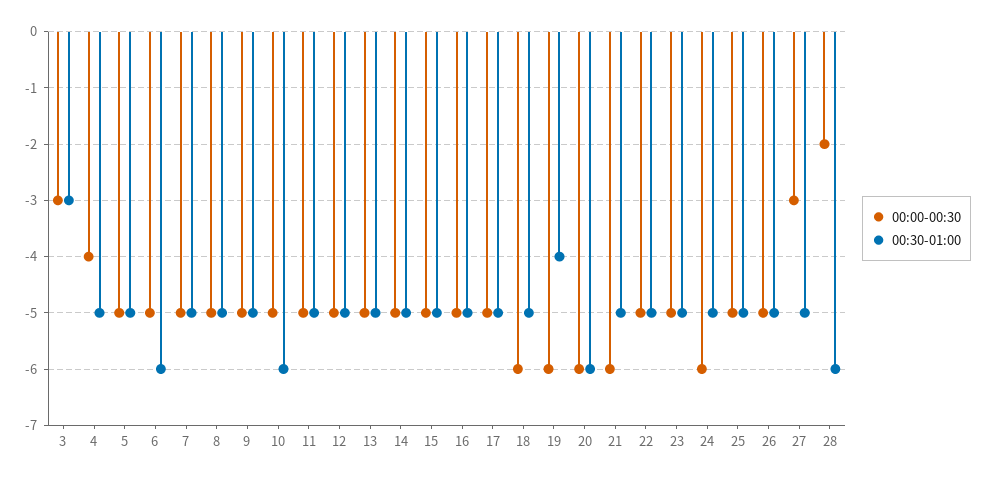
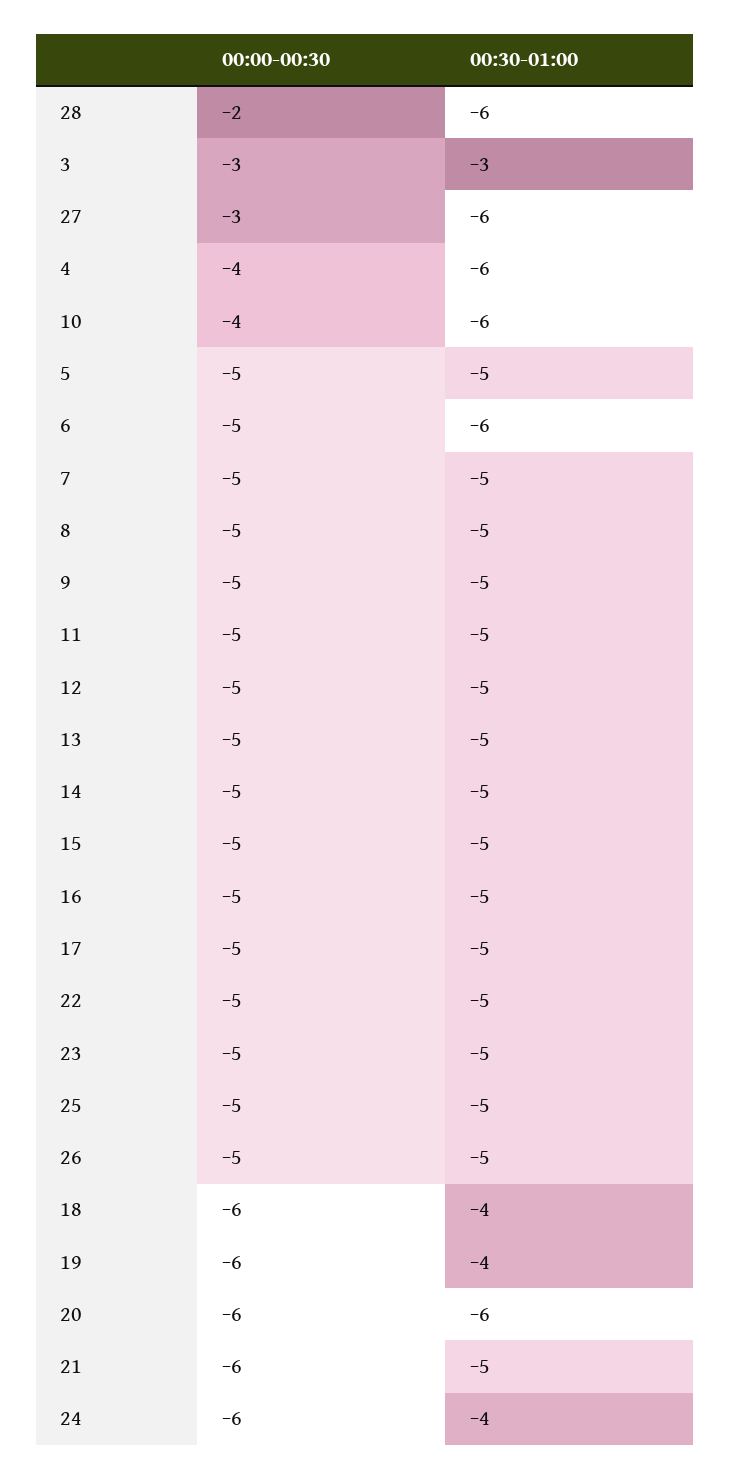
  {
    "00:00-00:30": {
      "3": -3,
      "4": -4,
      "5": -5,
      "6": -5,
      "7": -5,
      "8": -5,
      "9": -5,
-     "10": -5,
+     "10": -4,
      "11": -5,
      "12": -5,
      "13": -5,
      "14": -5,
      "15": -5,
      "16": -5,
      "17": -5,
      "18": -6,
      "19": -6,
      "20": -6,
      "21": -6,
      "22": -5,
      "23": -5,
      "24": -6,
      "25": -5,
      "26": -5,
      "27": -3,
      "28": -2
    },
    "00:30-01:00": {
      "3": -3,
-     "4": -5,
+     "4": -6,
      "5": -5,
      "6": -6,
      "7": -5,
      "8": -5,
      "9": -5,
      "10": -6,
      "11": -5,
      "12": -5,
      "13": -5,
      "14": -5,
      "15": -5,
      "16": -5,
      "17": -5,
-     "18": -5,
+     "18": -4,
      "19": -4,
      "20": -6,
      "21": -5,
      "22": -5,
      "23": -5,
-     "24": -5,
+     "24": -4,
      "25": -5,
      "26": -5,
-     "27": -5,
+     "27": -6,
      "28": -6
    }
  }

